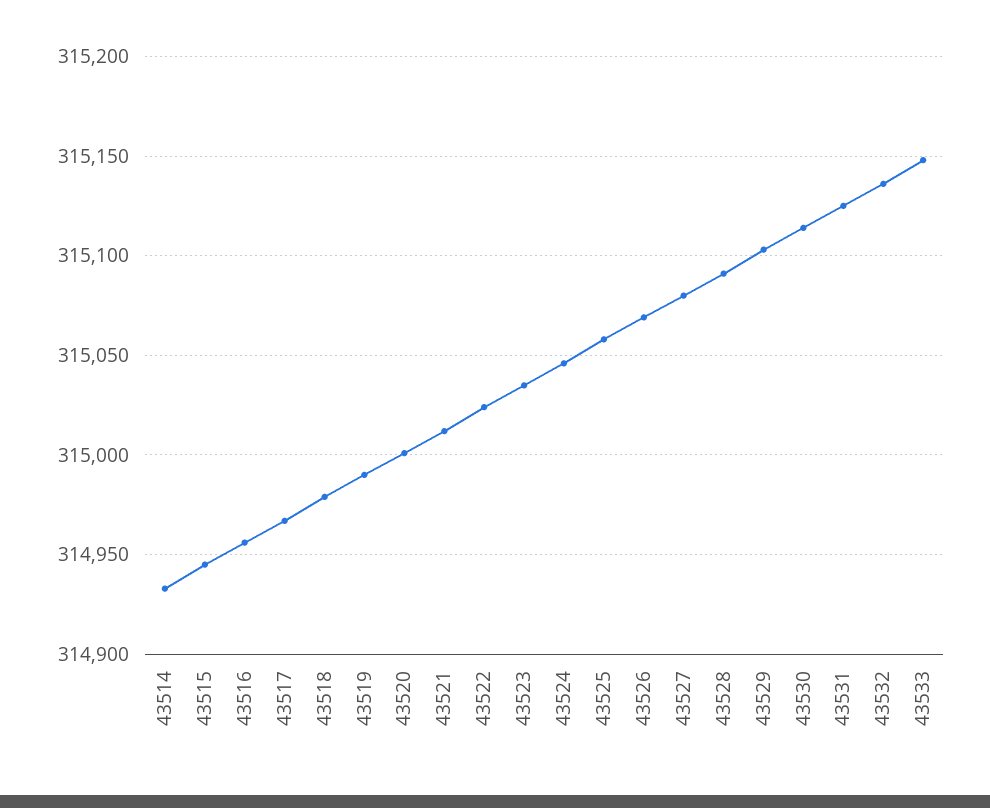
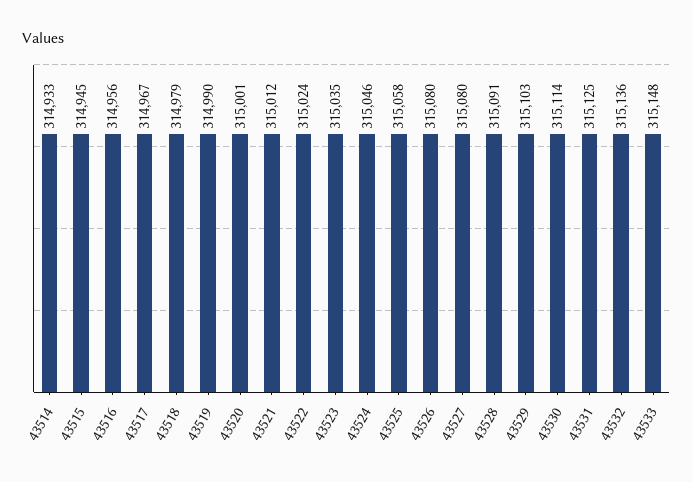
  {
    "43514": 314933,
    "43515": 314945,
    "43516": 314956,
    "43517": 314967,
    "43518": 314979,
    "43519": 314990,
    "43520": 315001,
    "43521": 315012,
    "43522": 315024,
    "43523": 315035,
    "43524": 315046,
    "43525": 315058,
-   "43526": 315070,
+   "43526": 315080,
    "43527": 315080,
    "43528": 315091,
    "43529": 315103,
    "43530": 315114,
    "43531": 315125,
    "43532": 315136,
    "43533": 315148
  }

